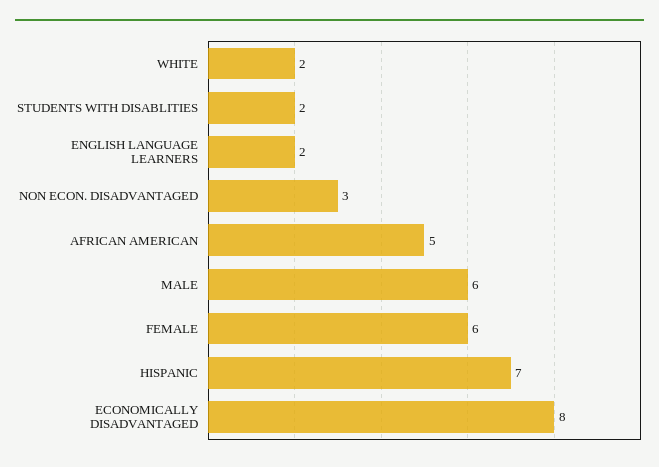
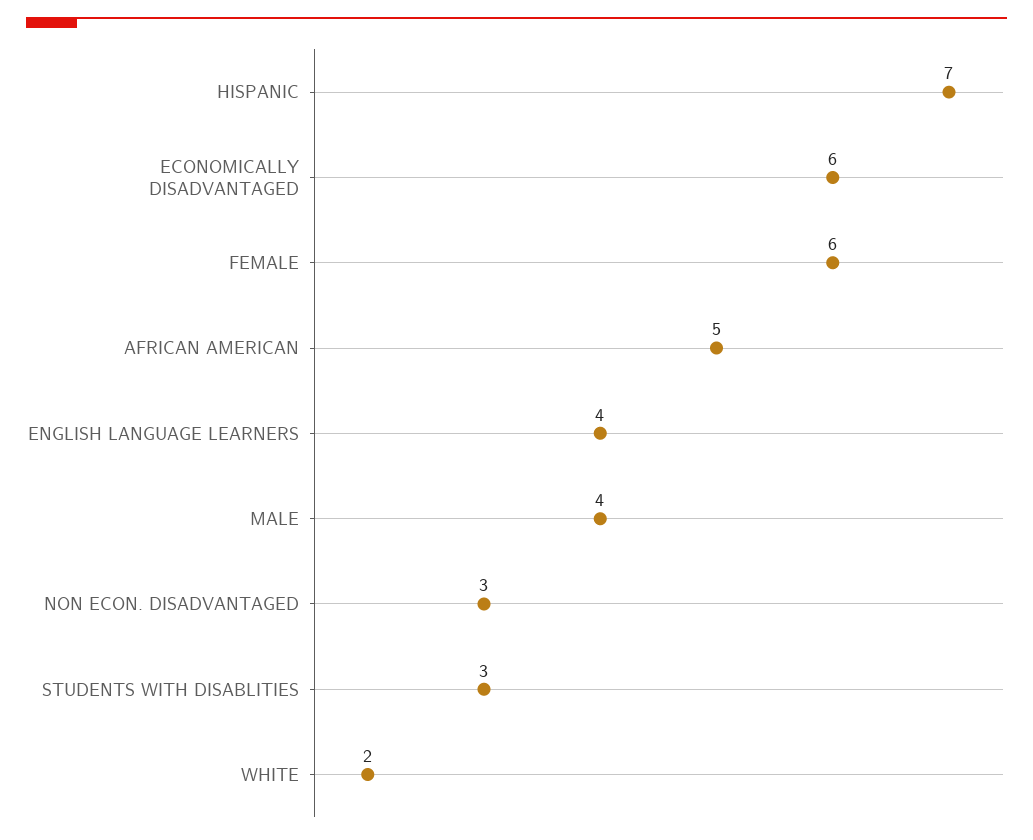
  {
    "WHITE": 2,
-   "STUDENTS WITH DISABLITIES": 2,
+   "STUDENTS WITH DISABLITIES": 3,
-   "ENGLISH LANGUAGE LEARNERS": 2,
+   "ENGLISH LANGUAGE LEARNERS": 4,
    "NON ECON. DISADVANTAGED": 3,
    "AFRICAN AMERICAN": 5,
-   "MALE": 6,
+   "MALE": 4,
    "FEMALE": 6,
    "HISPANIC": 7,
-   "ECONOMICALLY DISADVANTAGED": 8
+   "ECONOMICALLY DISADVANTAGED": 6
  }

